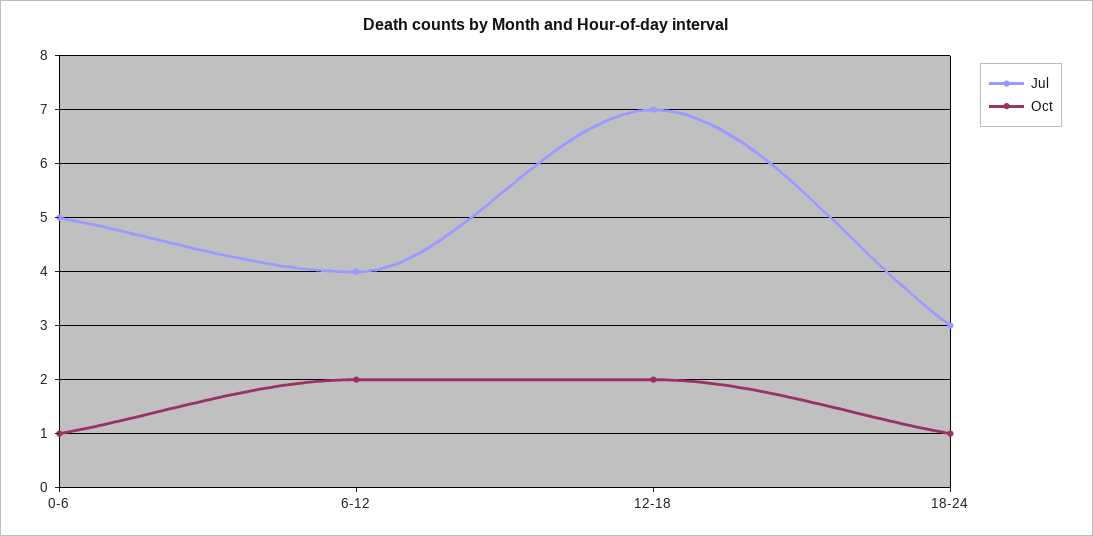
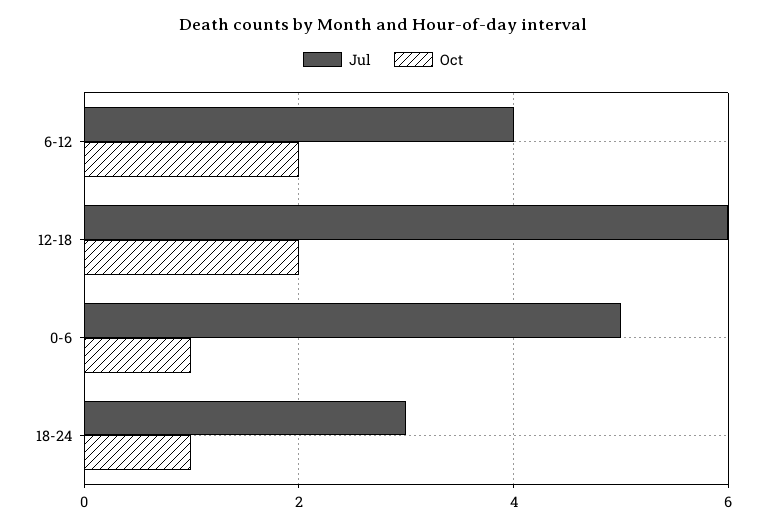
  {
    "Jul": {
      "0-6": 5,
      "6-12": 4,
-     "12-18": 7,
+     "12-18": 6,
      "18-24": 3
    },
    "Oct": {
      "0-6": 1,
      "6-12": 2,
      "12-18": 2,
      "18-24": 1
    }
  }

